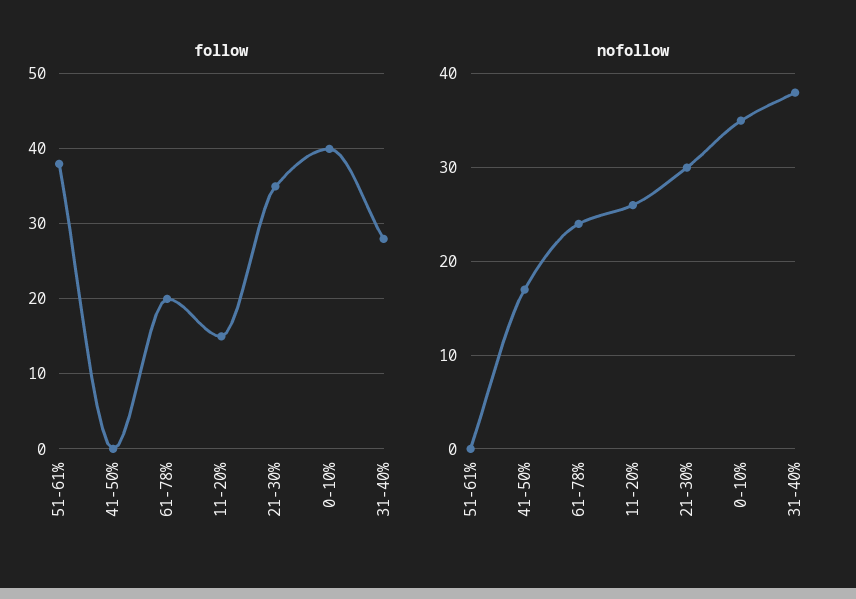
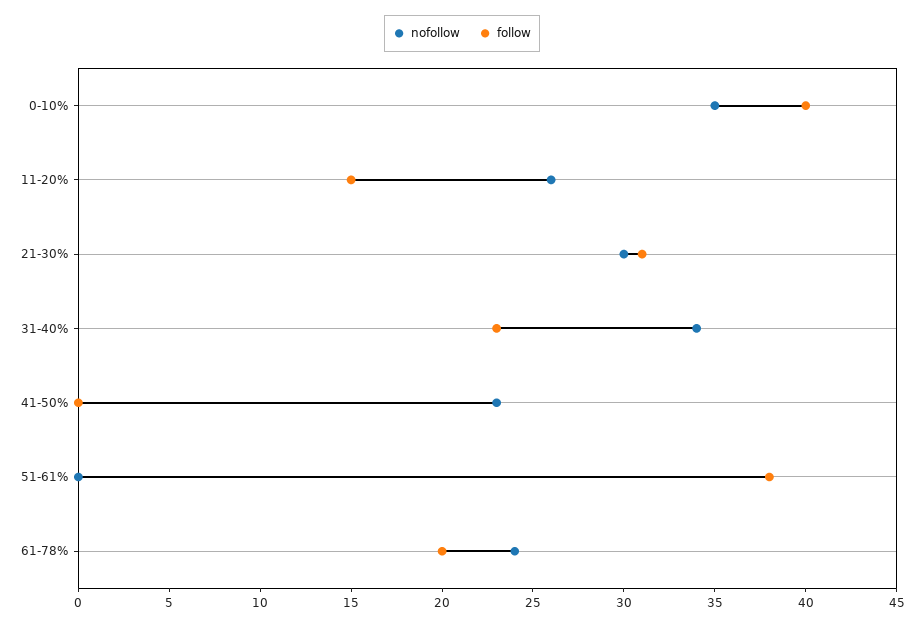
  {
    "follow": {
      "51-61%": 38,
      "41-50%": 0,
      "61-78%": 20,
      "11-20%": 15,
-     "21-30%": 35,
+     "21-30%": 31,
      "0-10%": 40,
-     "31-40%": 28
+     "31-40%": 23
    },
    "nofollow": {
      "51-61%": 0,
-     "41-50%": 17,
+     "41-50%": 23,
      "61-78%": 24,
      "11-20%": 26,
      "21-30%": 30,
      "0-10%": 35,
-     "31-40%": 38
+     "31-40%": 34
    }
  }

